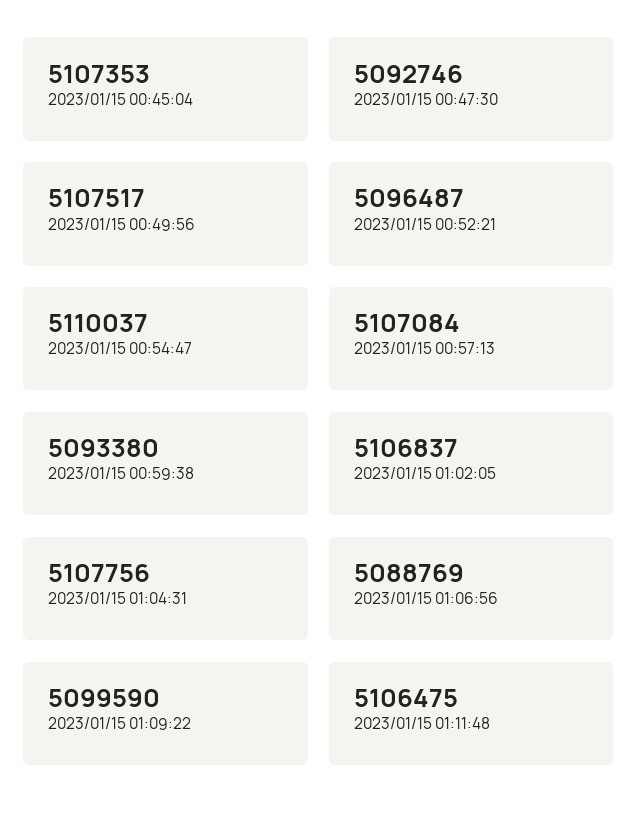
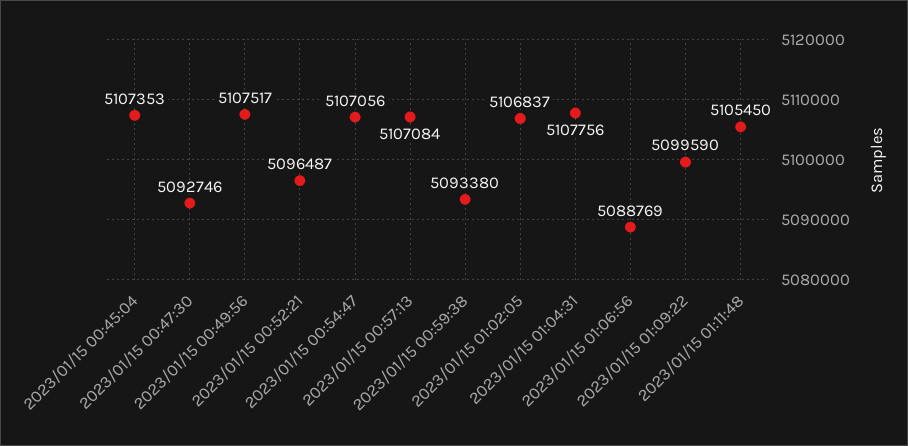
  {
    "2023/01/15 00:45:04": 5107353,
    "2023/01/15 00:47:30": 5092746,
    "2023/01/15 00:49:56": 5107517,
    "2023/01/15 00:52:21": 5096487,
-   "2023/01/15 00:54:47": 5110037,
+   "2023/01/15 00:54:47": 5107056,
    "2023/01/15 00:57:13": 5107084,
    "2023/01/15 00:59:38": 5093380,
    "2023/01/15 01:02:05": 5106837,
    "2023/01/15 01:04:31": 5107756,
    "2023/01/15 01:06:56": 5088769,
    "2023/01/15 01:09:22": 5099590,
-   "2023/01/15 01:11:48": 5106475
+   "2023/01/15 01:11:48": 5105450
  }

